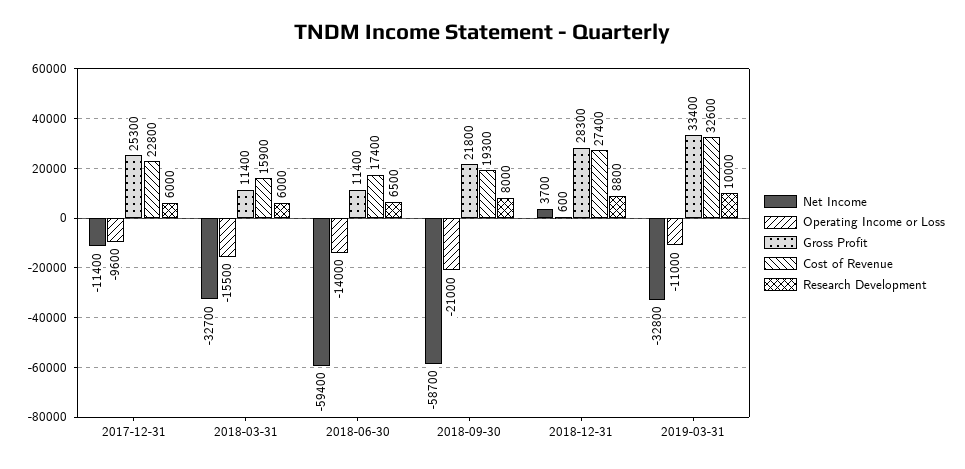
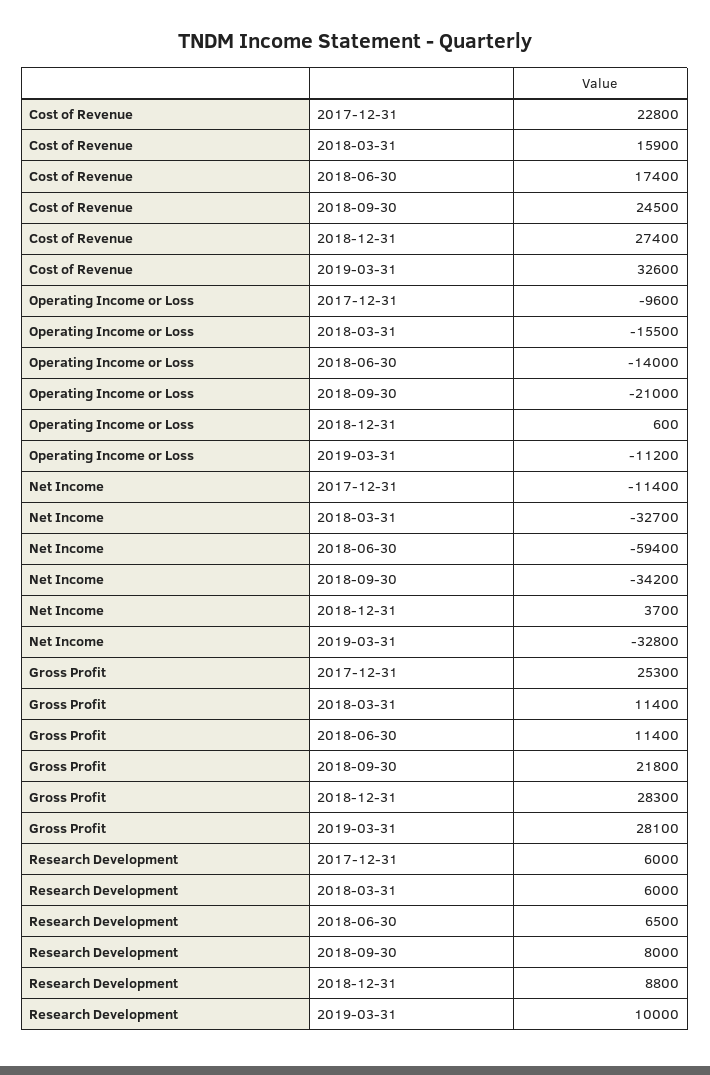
  {
    "Net Income": {
      "2017-12-31": -11400,
      "2018-03-31": -32700,
      "2018-06-30": -59400,
-     "2018-09-30": -58700,
+     "2018-09-30": -34200,
      "2018-12-31": 3700,
      "2019-03-31": -32800
    },
    "Operating Income or Loss": {
      "2017-12-31": -9600,
      "2018-03-31": -15500,
      "2018-06-30": -14000,
      "2018-09-30": -21000,
      "2018-12-31": 600,
-     "2019-03-31": -11000
+     "2019-03-31": -11200
    },
    "Gross Profit": {
      "2017-12-31": 25300,
      "2018-03-31": 11400,
      "2018-06-30": 11400,
      "2018-09-30": 21800,
      "2018-12-31": 28300,
-     "2019-03-31": 33400
+     "2019-03-31": 28100
    },
    "Cost of Revenue": {
      "2017-12-31": 22800,
      "2018-03-31": 15900,
      "2018-06-30": 17400,
-     "2018-09-30": 19300,
+     "2018-09-30": 24500,
      "2018-12-31": 27400,
      "2019-03-31": 32600
    },
    "Research Development": {
      "2017-12-31": 6000,
      "2018-03-31": 6000,
      "2018-06-30": 6500,
      "2018-09-30": 8000,
      "2018-12-31": 8800,
      "2019-03-31": 10000
    }
  }

